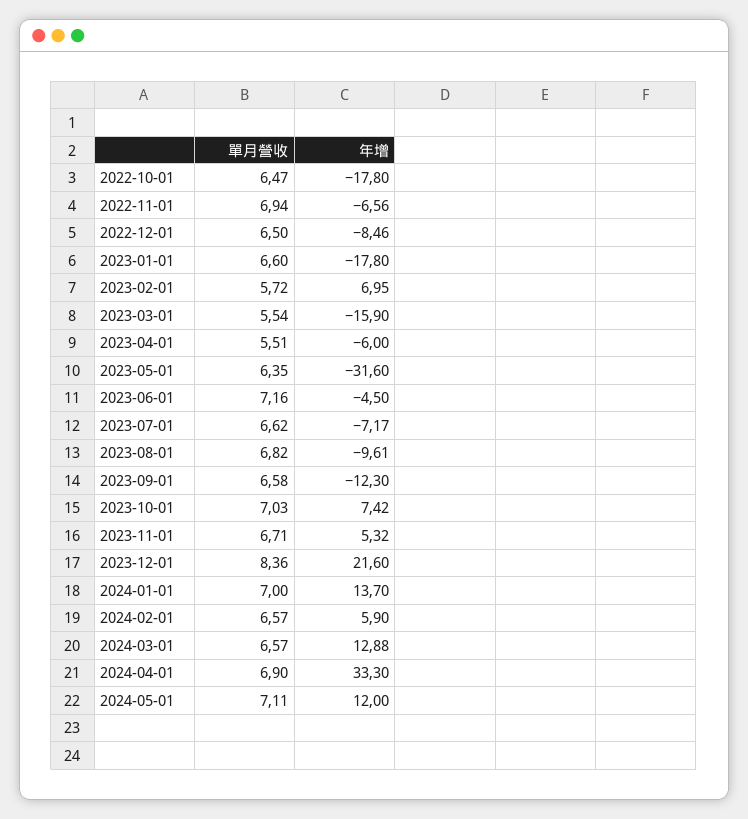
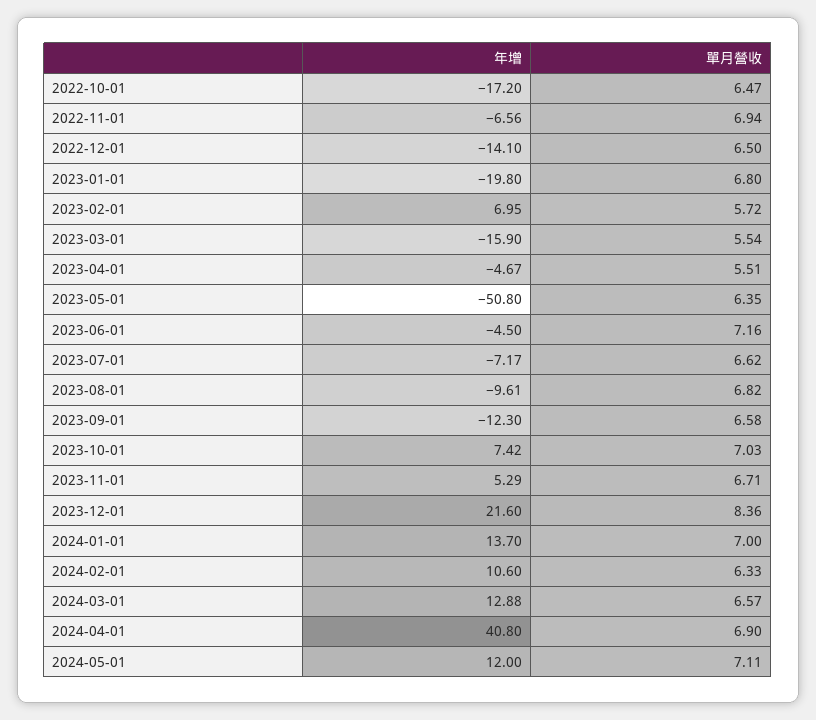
  {
    "單月營收": {
      "2022-10-01": 6.47,
      "2022-11-01": 6.94,
      "2022-12-01": 6.5,
-     "2023-01-01": 6.6,
+     "2023-01-01": 6.8,
      "2023-02-01": 5.72,
      "2023-03-01": 5.54,
      "2023-04-01": 5.51,
      "2023-05-01": 6.35,
      "2023-06-01": 7.16,
      "2023-07-01": 6.62,
      "2023-08-01": 6.82,
      "2023-09-01": 6.58,
      "2023-10-01": 7.03,
      "2023-11-01": 6.71,
      "2023-12-01": 8.36,
      "2024-01-01": 7,
-     "2024-02-01": 6.57,
+     "2024-02-01": 6.33,
      "2024-03-01": 6.57,
      "2024-04-01": 6.9,
      "2024-05-01": 7.11
    },
    "年增": {
-     "2022-10-01": -17.8,
+     "2022-10-01": -17.2,
      "2022-11-01": -6.56,
-     "2022-12-01": -8.46,
+     "2022-12-01": -14.1,
-     "2023-01-01": -17.8,
+     "2023-01-01": -19.8,
      "2023-02-01": 6.95,
      "2023-03-01": -15.9,
-     "2023-04-01": -6,
+     "2023-04-01": -4.67,
-     "2023-05-01": -31.6,
+     "2023-05-01": -50.8,
      "2023-06-01": -4.5,
      "2023-07-01": -7.17,
      "2023-08-01": -9.61,
      "2023-09-01": -12.3,
      "2023-10-01": 7.42,
-     "2023-11-01": 5.32,
+     "2023-11-01": 5.29,
      "2023-12-01": 21.6,
      "2024-01-01": 13.7,
-     "2024-02-01": 5.9,
+     "2024-02-01": 10.6,
      "2024-03-01": 12.88,
-     "2024-04-01": 33.3,
+     "2024-04-01": 40.8,
      "2024-05-01": 12
    }
  }

